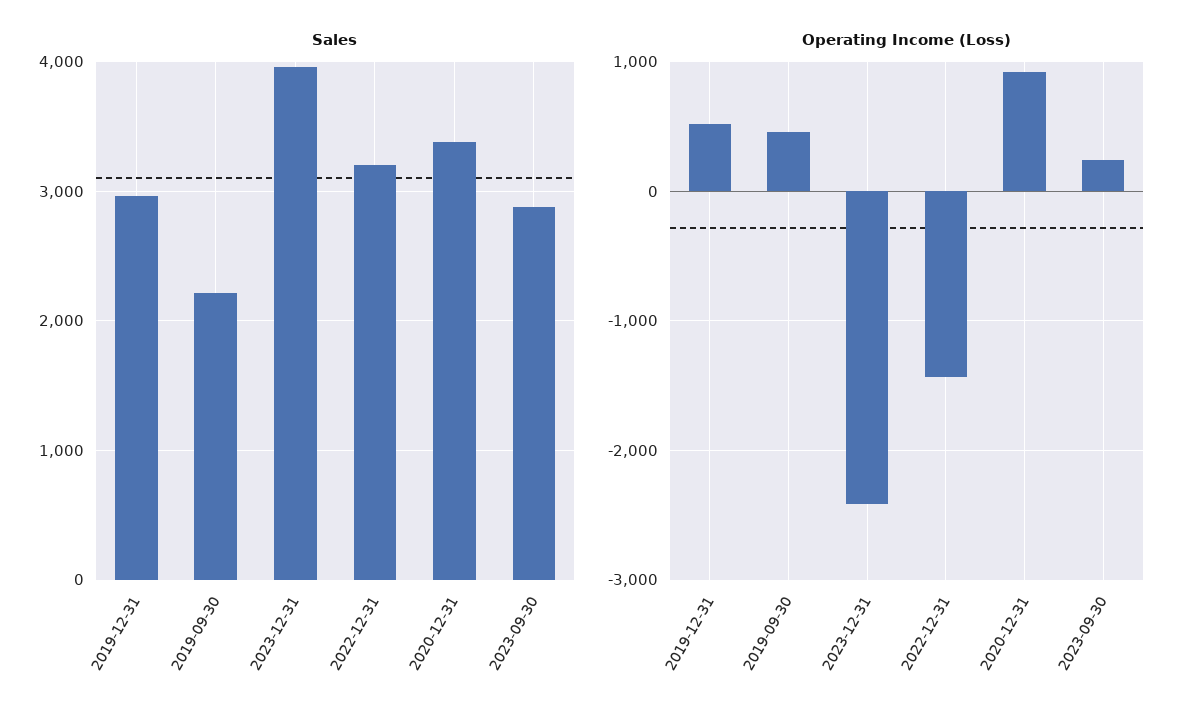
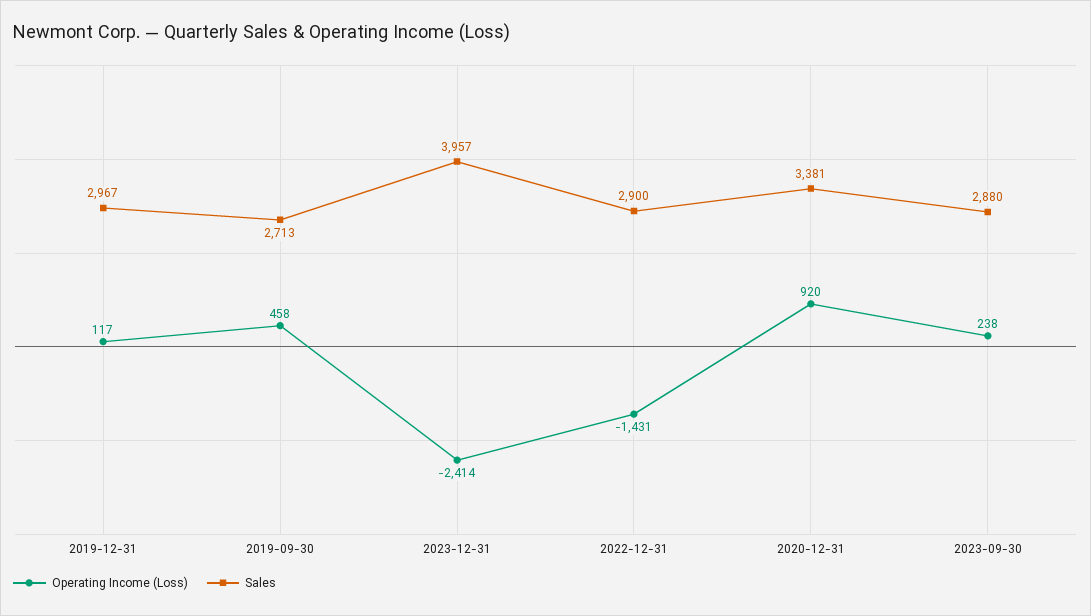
  {
    "Sales": {
      "2019-12-31": 2967,
-     "2019-09-30": 2200,
+     "2019-09-30": 2713,
      "2023-12-31": 3957,
-     "2022-12-31": 3200,
+     "2022-12-31": 2900,
      "2020-12-31": 3381,
      "2023-09-30": 2880
    },
    "Operating Income (Loss)": {
-     "2019-12-31": 500,
+     "2019-12-31": 117,
      "2019-09-30": 458,
      "2023-12-31": -2414,
      "2022-12-31": -1431,
      "2020-12-31": 920,
      "2023-09-30": 238
    }
  }

